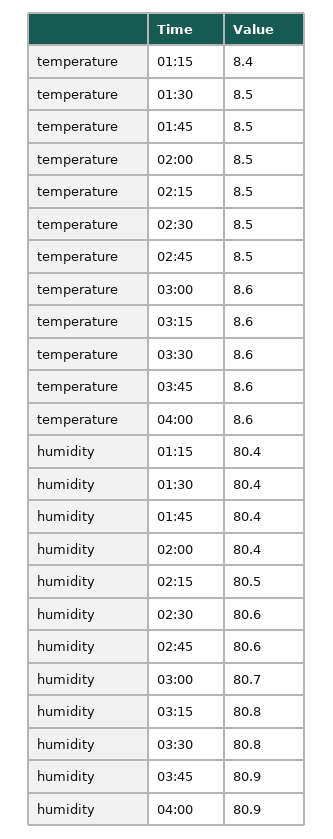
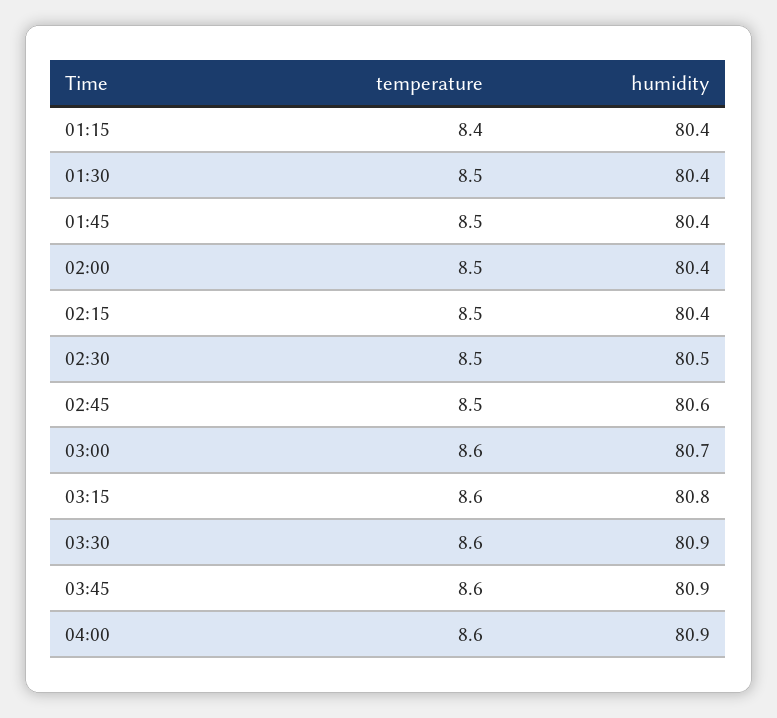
  {
    "temperature": {
      "01:15": 8.4,
      "01:30": 8.5,
      "01:45": 8.5,
      "02:00": 8.5,
      "02:15": 8.5,
      "02:30": 8.5,
      "02:45": 8.5,
      "03:00": 8.6,
      "03:15": 8.6,
      "03:30": 8.6,
      "03:45": 8.6,
      "04:00": 8.6
    },
    "humidity": {
      "01:15": 80.4,
      "01:30": 80.4,
      "01:45": 80.4,
      "02:00": 80.4,
-     "02:15": 80.5,
+     "02:15": 80.4,
-     "02:30": 80.6,
+     "02:30": 80.5,
      "02:45": 80.6,
      "03:00": 80.7,
      "03:15": 80.8,
-     "03:30": 80.8,
+     "03:30": 80.9,
      "03:45": 80.9,
      "04:00": 80.9
    }
  }

